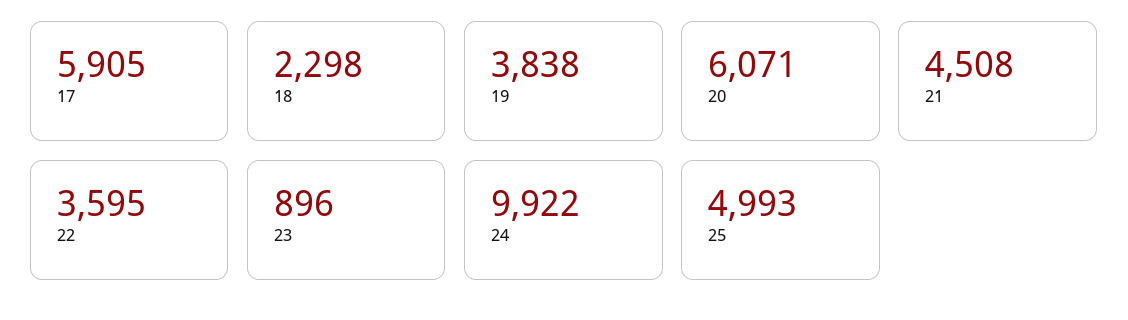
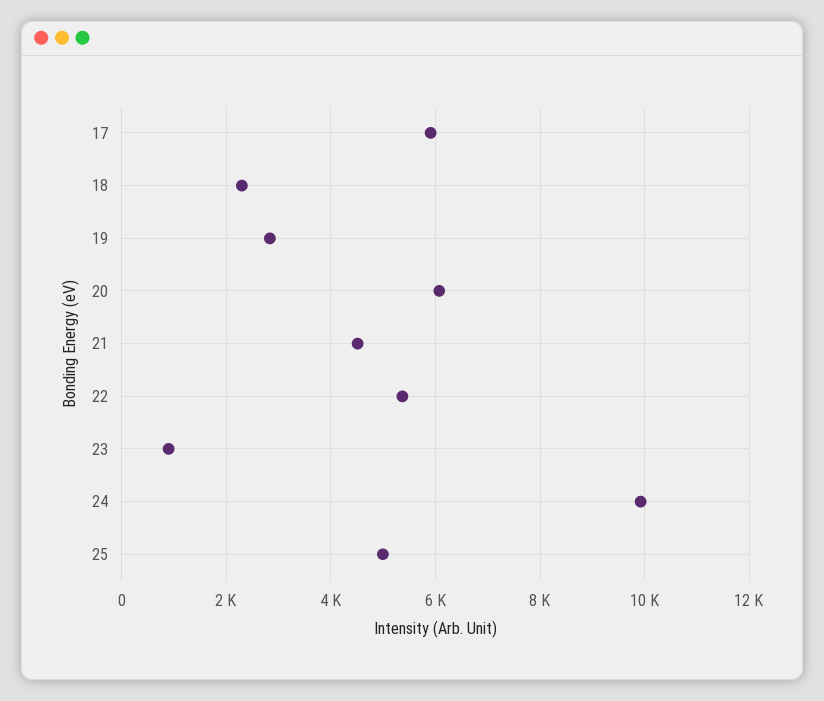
  {
    "17": 5905,
    "18": 2298,
-   "19": 3838,
+   "19": 2800,
    "20": 6071,
    "21": 4508,
-   "22": 3595,
+   "22": 5400,
    "23": 896,
    "24": 9922,
    "25": 4993
  }

